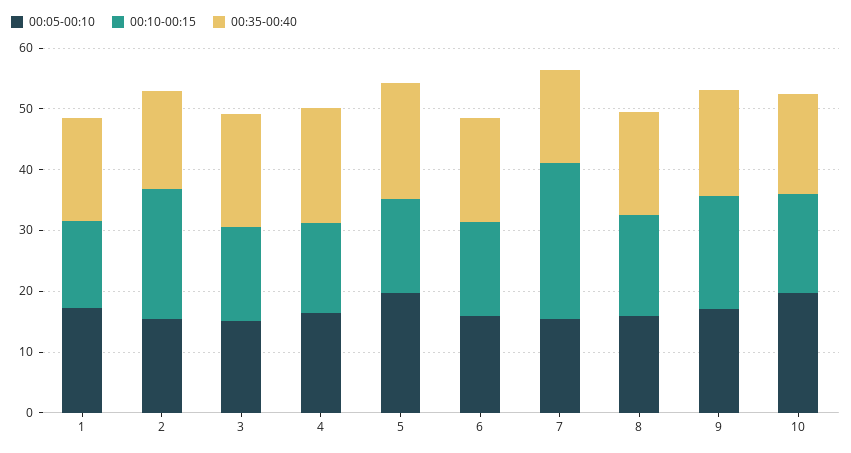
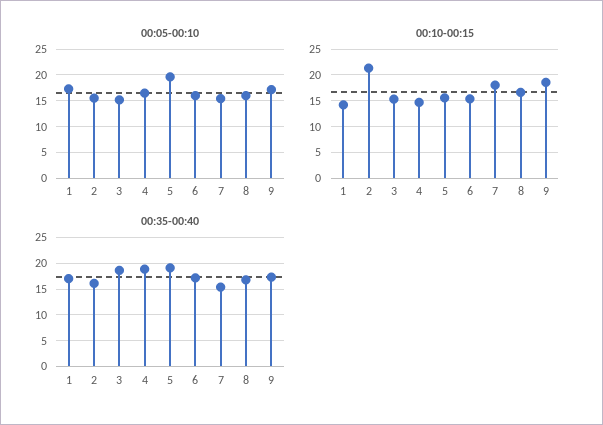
  {
    "00:05-00:10": {
      "1": 18,
      "2": 16,
      "3": 16,
      "4": 16,
      "5": 20,
      "6": 16,
      "7": 16,
      "8": 16,
-     "9": 18,
+     "9": 18
-     "10": 20
    },
    "00:10-00:15": {
      "1": 14,
      "2": 22,
      "3": 16,
      "4": 14,
      "5": 16,
      "6": 16,
-     "7": 26,
+     "7": 17.5,
      "8": 16,
-     "9": 18,
+     "9": 18
-     "10": 16
    },
    "00:35-00:40": {
      "1": 18,
      "2": 16,
      "3": 18,
      "4": 18,
      "5": 20,
      "6": 18,
      "7": 16,
      "8": 16,
-     "9": 18,
+     "9": 18
-     "10": 16
    }
  }

